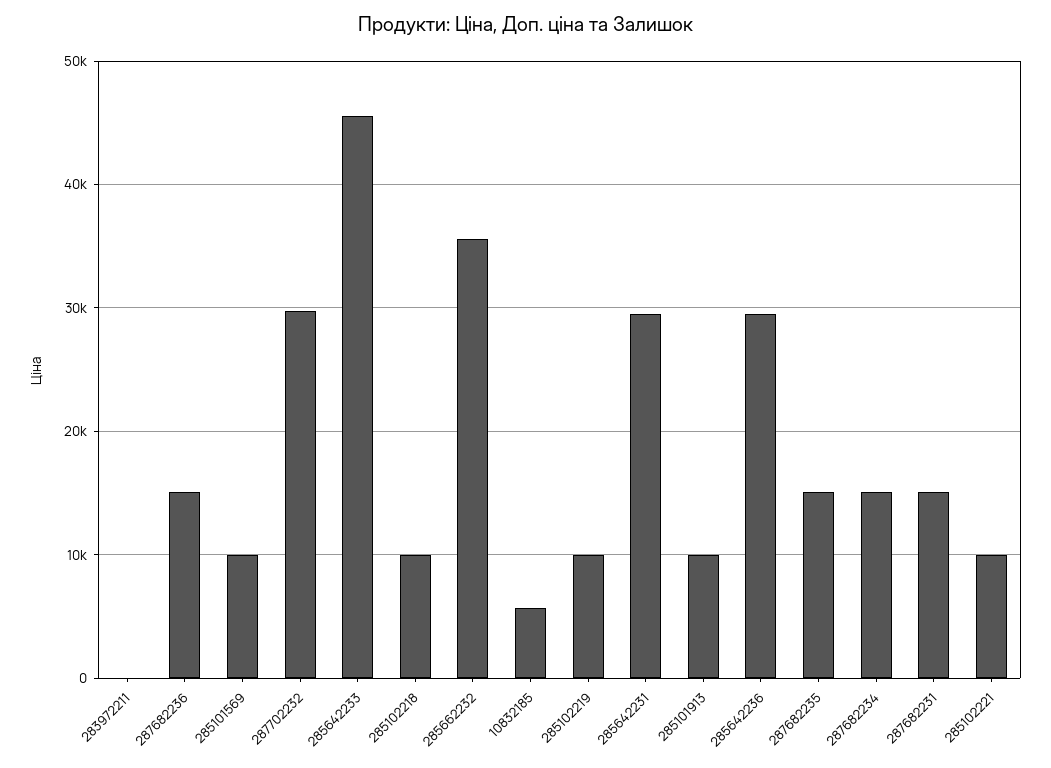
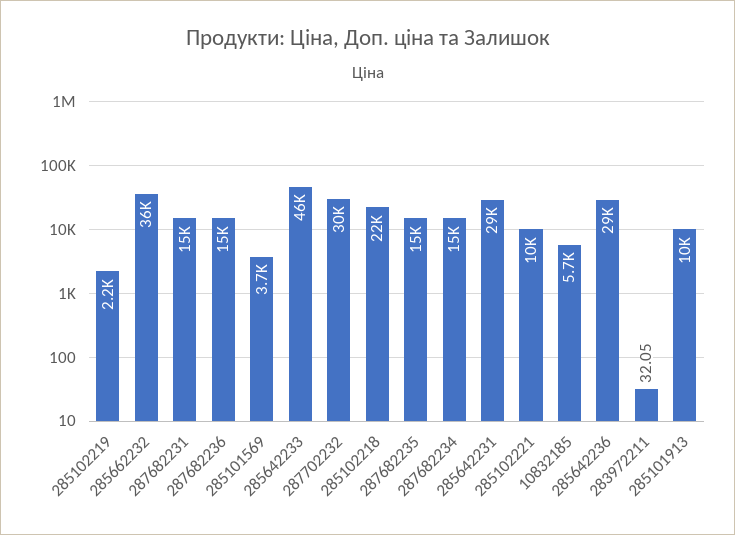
  {
    "283972211": 32.05,
    "287682236": 15000,
-   "285101569": 10000,
+   "285101569": 3700,
    "287702232": 30000,
    "285642233": 46000,
-   "285102218": 10000,
+   "285102218": 22000,
    "285662232": 36000,
    "10832185": 5700,
-   "285102219": 10000,
+   "285102219": 2200,
    "285642231": 29000,
    "285101913": 10000,
    "285642236": 29000,
    "287682235": 15000,
    "287682234": 15000,
    "287682231": 15000,
    "285102221": 10000
  }

